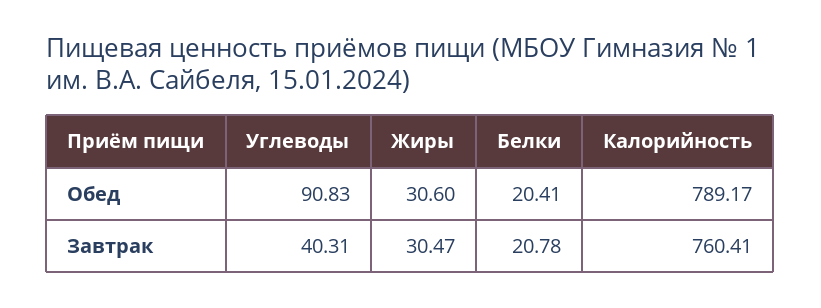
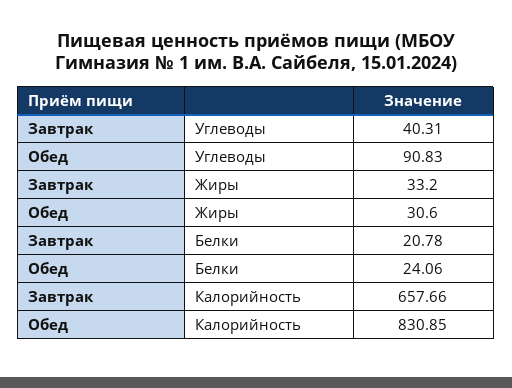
  {
    "Углеводы": {
      "Обед": 90.83,
      "Завтрак": 40.31
    },
    "Жиры": {
      "Обед": 30.6,
-     "Завтрак": 30.47
+     "Завтрак": 33.2
    },
    "Белки": {
-     "Обед": 20.41,
+     "Обед": 24.06,
      "Завтрак": 20.78
    },
    "Калорийность": {
-     "Обед": 789.17,
+     "Обед": 830.85,
-     "Завтрак": 760.41
+     "Завтрак": 657.66
    }
  }

